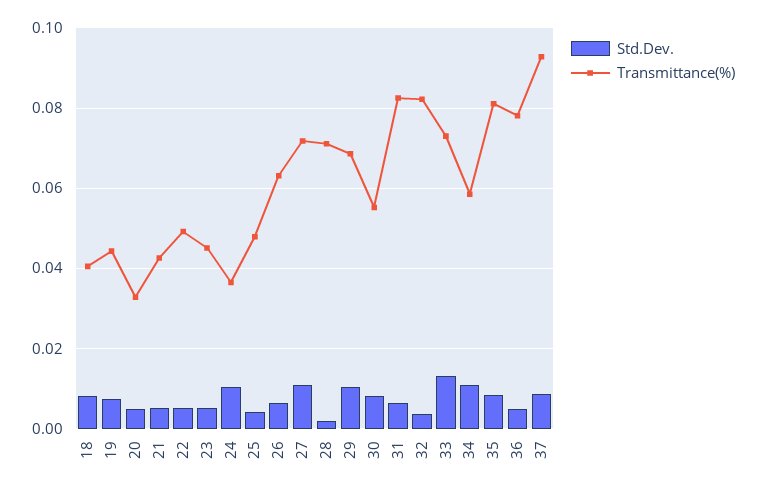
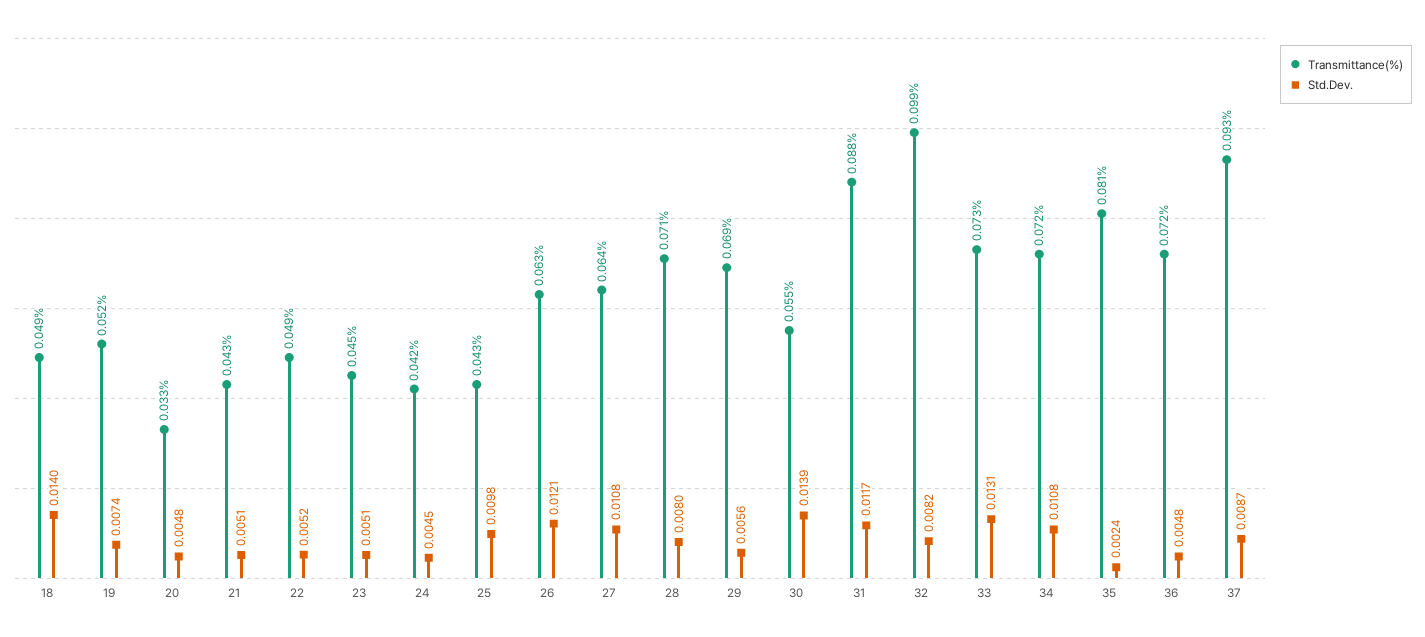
  {
    "Std.Dev.": {
-     "18": 0.008,
+     "18": 0.014,
      "19": 0.0074,
      "20": 0.0048,
      "21": 0.0051,
      "22": 0.0052,
      "23": 0.0051,
-     "24": 0.01,
+     "24": 0.0045,
-     "25": 0.004,
+     "25": 0.0098,
-     "26": 0.006,
+     "26": 0.0121,
      "27": 0.0108,
-     "28": 0.002,
+     "28": 0.008,
-     "29": 0.01,
+     "29": 0.0056,
-     "30": 0.008,
+     "30": 0.0139,
-     "31": 0.006,
+     "31": 0.0117,
-     "32": 0.004,
+     "32": 0.0082,
      "33": 0.0131,
      "34": 0.0108,
-     "35": 0.008,
+     "35": 0.0024,
      "36": 0.0048,
      "37": 0.0087
    },
    "Transmittance(%)": {
-     "18": 0.04,
+     "18": 0.049,
-     "19": 0.044,
+     "19": 0.052,
      "20": 0.033,
      "21": 0.043,
      "22": 0.049,
      "23": 0.045,
-     "24": 0.036,
+     "24": 0.042,
-     "25": 0.048,
+     "25": 0.043,
      "26": 0.063,
-     "27": 0.072,
+     "27": 0.064,
      "28": 0.071,
      "29": 0.069,
      "30": 0.055,
-     "31": 0.082,
+     "31": 0.088,
-     "32": 0.082,
+     "32": 0.099,
      "33": 0.073,
-     "34": 0.058,
+     "34": 0.072,
      "35": 0.081,
-     "36": 0.078,
+     "36": 0.072,
      "37": 0.093
    }
  }

